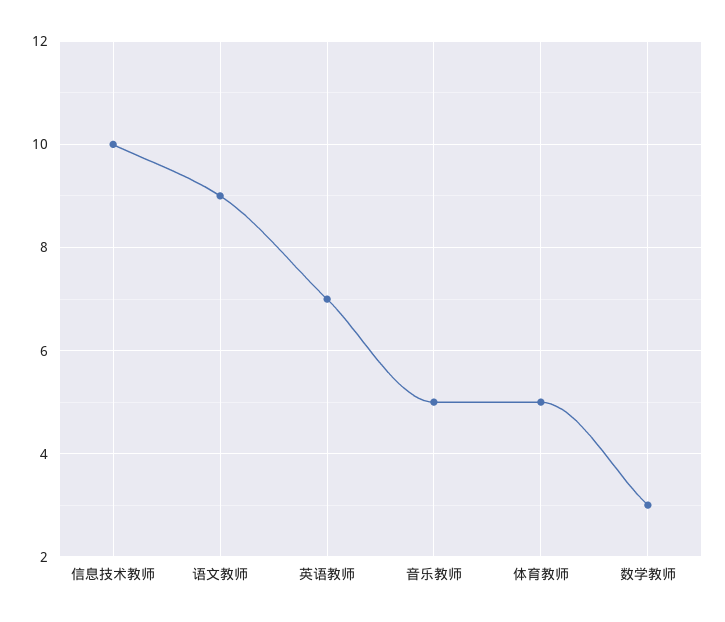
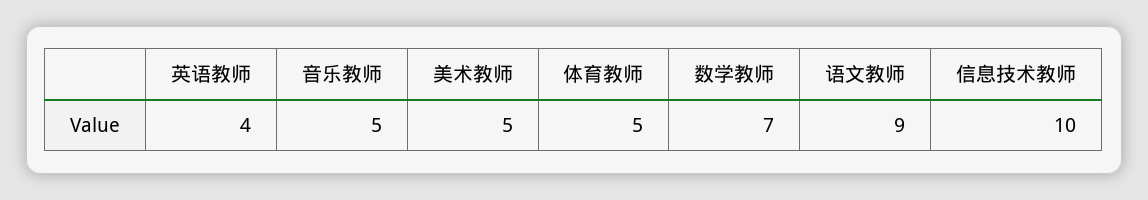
  {
    "信息技术教师": 10,
    "语文教师": 9,
-   "英语教师": 7,
+   "英语教师": 4,
    "音乐教师": 5,
    "体育教师": 5,
-   "数学教师": 3
+   "数学教师": 7,
+   "美术教师": 5
  }

